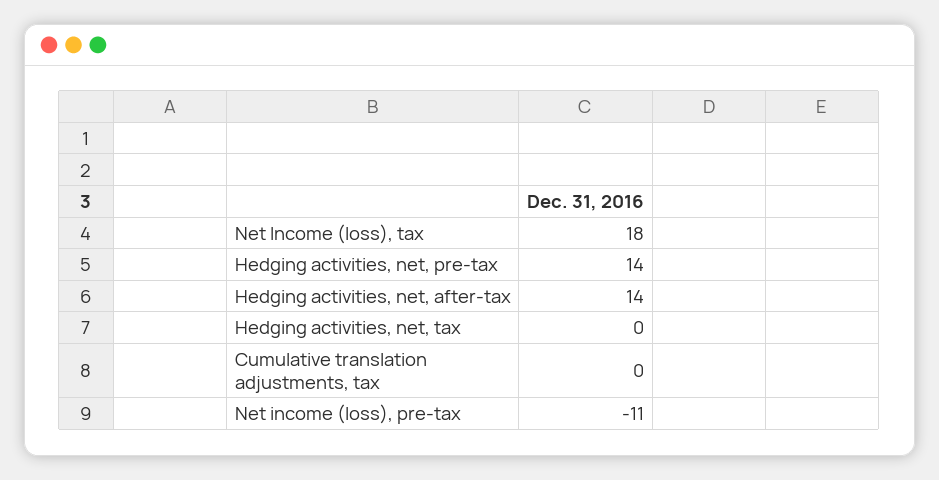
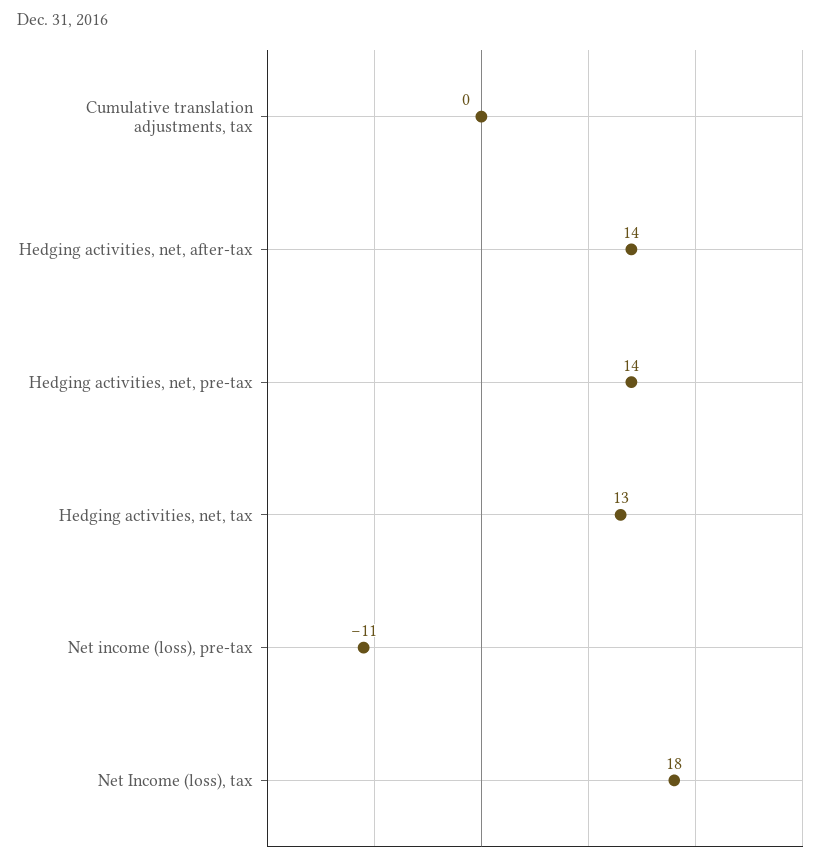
  {
    "Net Income (loss), tax": 18,
    "Hedging activities, net, pre-tax": 14,
    "Hedging activities, net, after-tax": 14,
-   "Hedging activities, net, tax": 0,
+   "Hedging activities, net, tax": 13,
    "Cumulative translation adjustments, tax": 0,
    "Net income (loss), pre-tax": -11
  }

